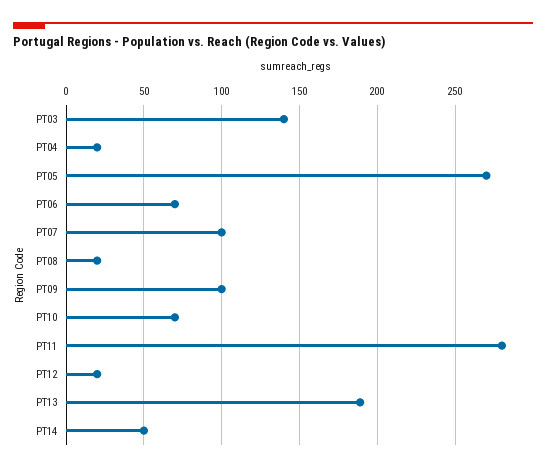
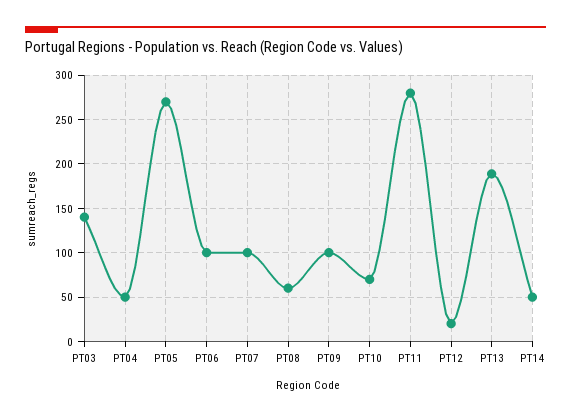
  {
    "PT03": 140,
-   "PT04": 20,
+   "PT04": 50,
    "PT05": 270,
-   "PT06": 70,
+   "PT06": 100,
    "PT07": 100,
-   "PT08": 20,
+   "PT08": 60,
    "PT09": 100,
    "PT10": 70,
    "PT11": 280,
    "PT12": 20,
    "PT13": 190,
    "PT14": 50
  }

